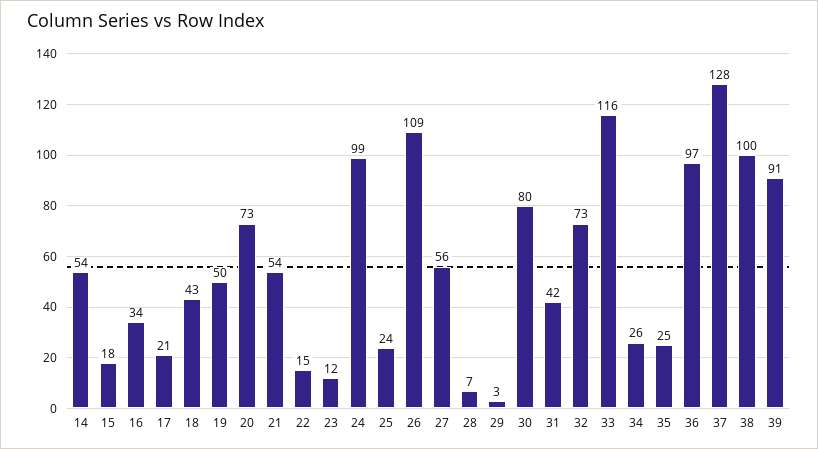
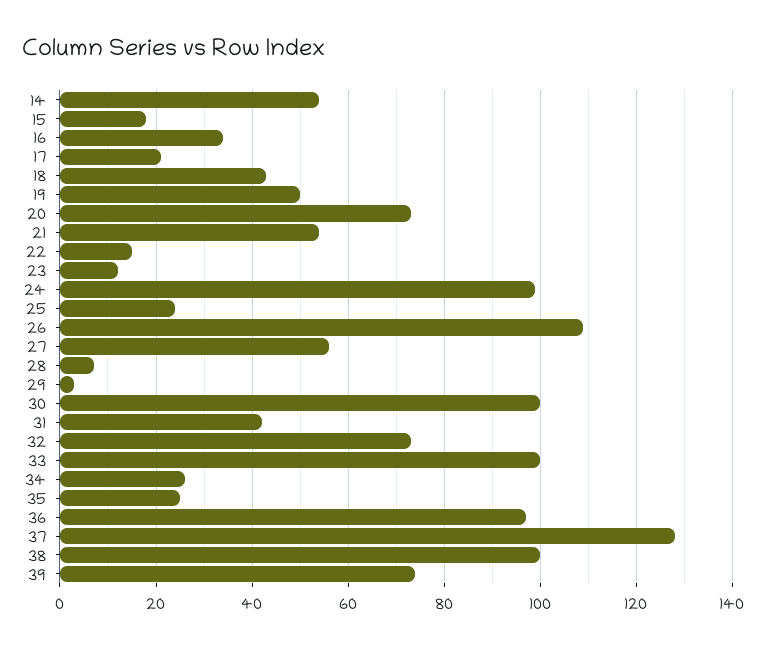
  {
    "14": 54,
    "15": 18,
    "16": 34,
    "17": 21,
    "18": 43,
    "19": 50,
    "20": 73,
    "21": 54,
    "22": 15,
    "23": 12,
    "24": 99,
    "25": 24,
    "26": 109,
    "27": 56,
    "28": 7,
    "29": 3,
-   "30": 80,
+   "30": 100,
    "31": 42,
    "32": 73,
-   "33": 116,
+   "33": 100,
    "34": 26,
    "35": 25,
    "36": 97,
    "37": 128,
    "38": 100,
-   "39": 91
+   "39": 75
  }

